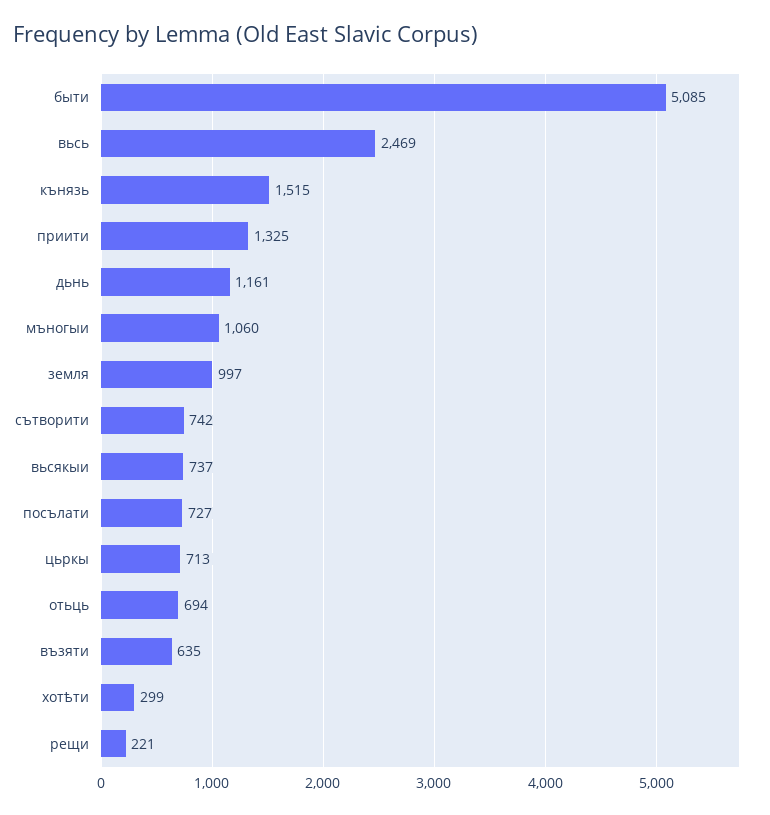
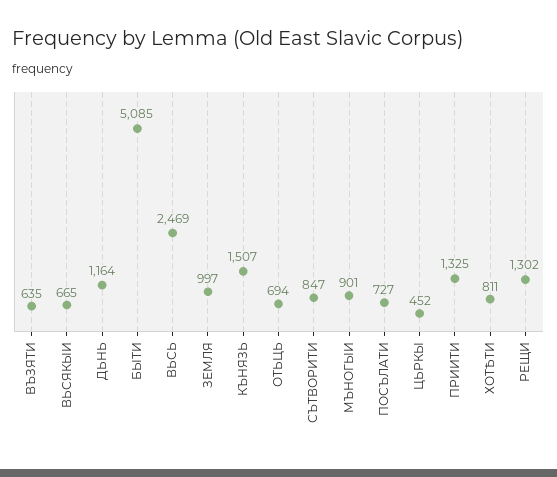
  {
    "быти": 5085,
    "вьсь": 2469,
-   "кънязь": 1515,
+   "кънязь": 1507,
    "приити": 1325,
-   "дьнь": 1161,
+   "дьнь": 1164,
-   "мъногыи": 1060,
+   "мъногыи": 901,
    "земля": 997,
-   "сътворити": 742,
+   "сътворити": 847,
-   "вьсякыи": 737,
+   "вьсякыи": 665,
    "посълати": 727,
-   "цьркы": 713,
+   "цьркы": 452,
    "отьць": 694,
    "възяти": 635,
-   "хотѣти": 299,
+   "хотѣти": 811,
-   "рещи": 221
+   "рещи": 1302
  }

